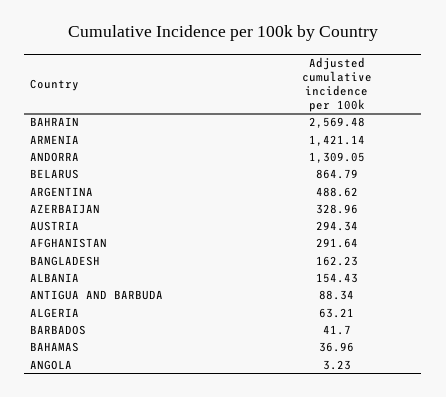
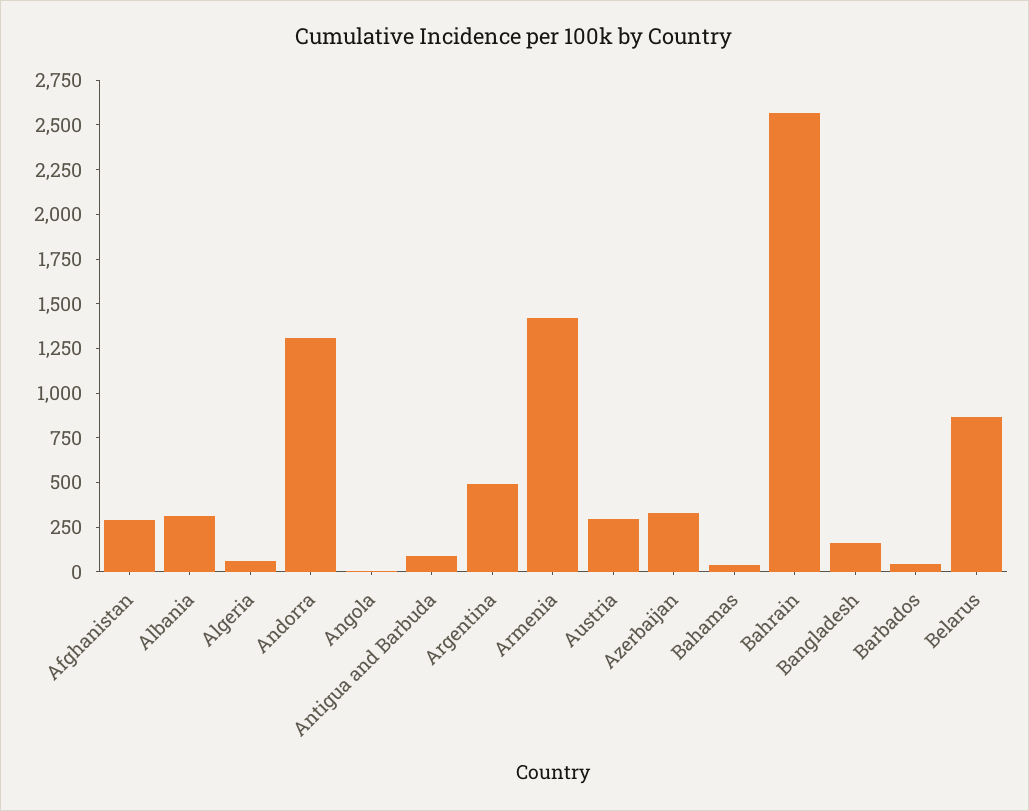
  {
    "BAHRAIN": 2569.48,
    "ARMENIA": 1421.14,
    "ANDORRA": 1309.05,
    "BELARUS": 864.79,
    "ARGENTINA": 488.62,
    "AZERBAIJAN": 328.96,
    "AUSTRIA": 294.34,
    "AFGHANISTAN": 291.64,
    "BANGLADESH": 162.23,
-   "ALBANIA": 154.43,
+   "ALBANIA": 300,
    "ANTIGUA AND BARBUDA": 88.34,
    "ALGERIA": 63.21,
    "BARBADOS": 41.7,
    "BAHAMAS": 36.96,
    "ANGOLA": 3.23
  }

